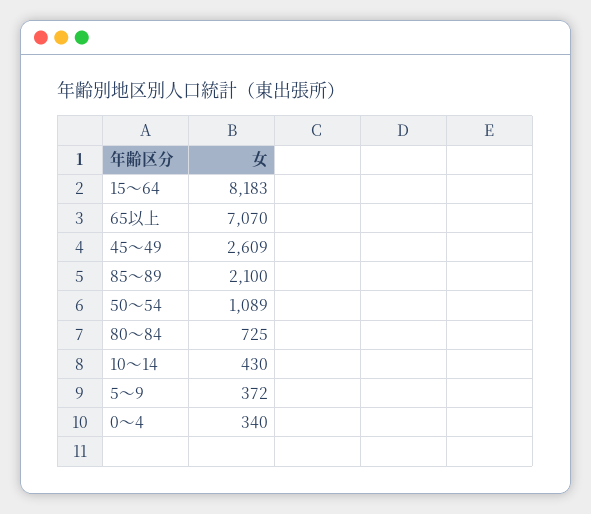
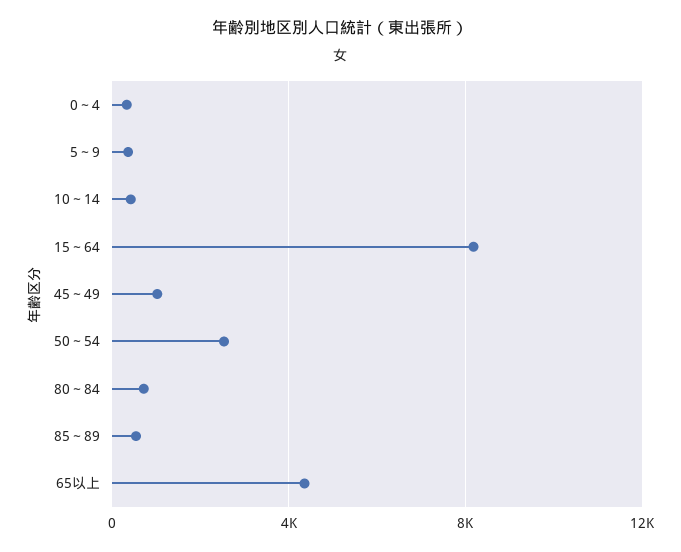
  {
    "15～64": 8183,
-   "65以上": 7070,
+   "65以上": 4500,
-   "45～49": 2609,
+   "45～49": 1000,
-   "85～89": 2100,
+   "85～89": 500,
-   "50～54": 1089,
+   "50～54": 2500,
    "80～84": 725,
    "10～14": 430,
    "5～9": 372,
    "0～4": 340
  }

